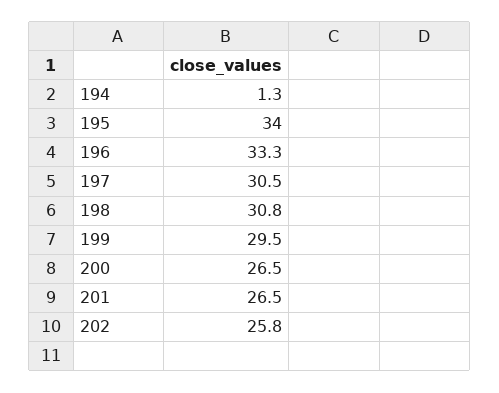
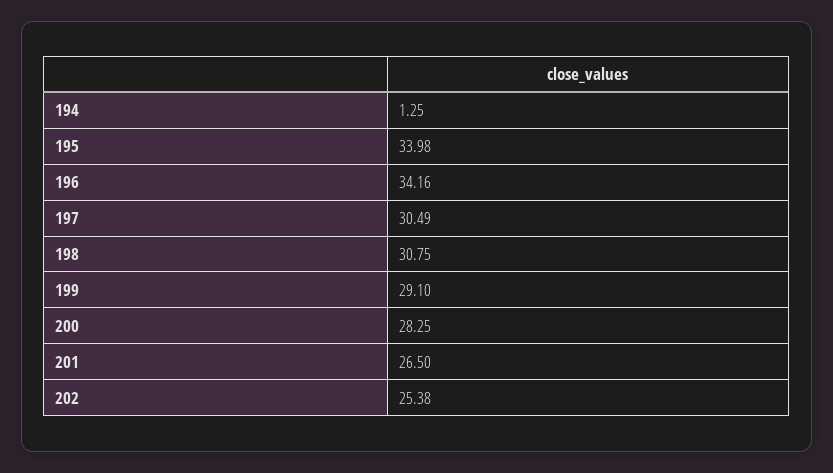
  {
    "194": 1.25,
    "195": 33.98,
-   "196": 33.3,
+   "196": 34.16,
    "197": 30.49,
    "198": 30.75,
-   "199": 29.5,
+   "199": 29.1,
-   "200": 26.5,
+   "200": 28.25,
    "201": 26.5,
-   "202": 25.8
+   "202": 25.38
  }

